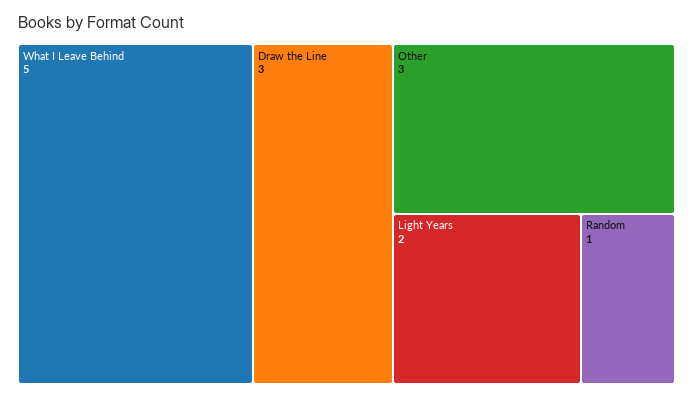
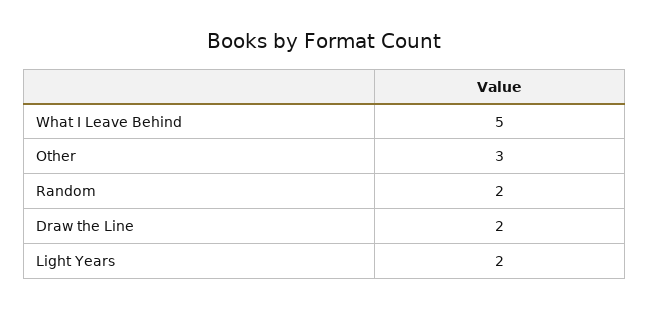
  {
    "What I Leave Behind": 5,
-   "Draw the Line": 3,
+   "Draw the Line": 2,
    "Other": 3,
    "Light Years": 2,
-   "Random": 1
+   "Random": 2
  }

